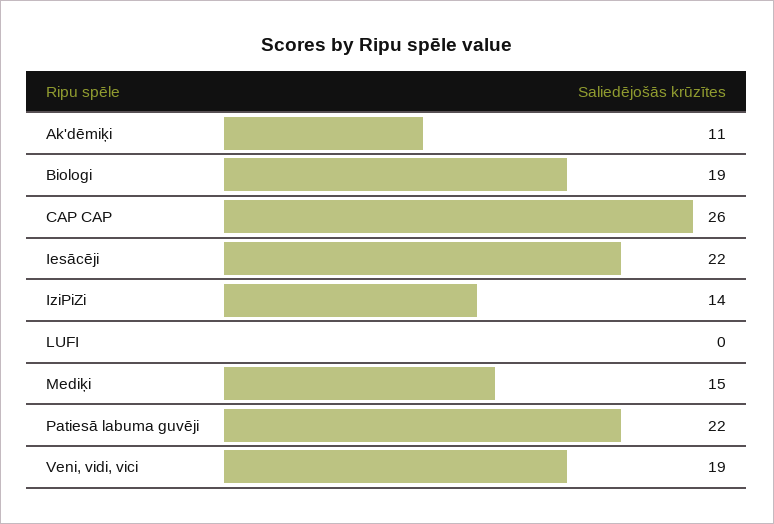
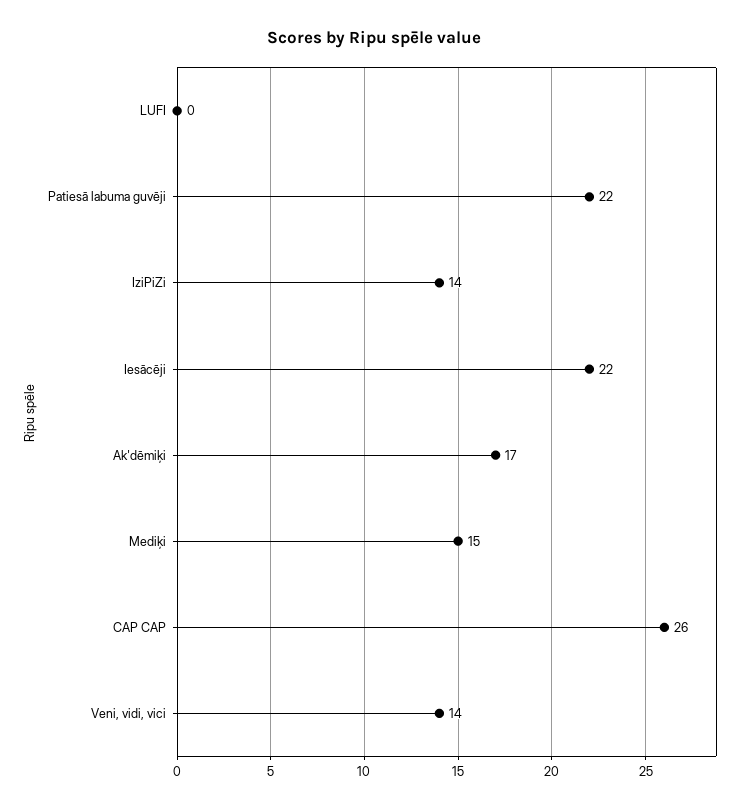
  {
-   "Ak'dēmiķi": 11,
+   "Ak'dēmiķi": 17,
-   "Biologi": 19,
    "CAP CAP": 26,
    "Iesācēji": 22,
    "IziPiZi": 14,
    "LUFI": 0,
    "Mediķi": 15,
    "Patiesā labuma guvēji": 22,
-   "Veni, vidi, vici": 19
+   "Veni, vidi, vici": 14
  }

